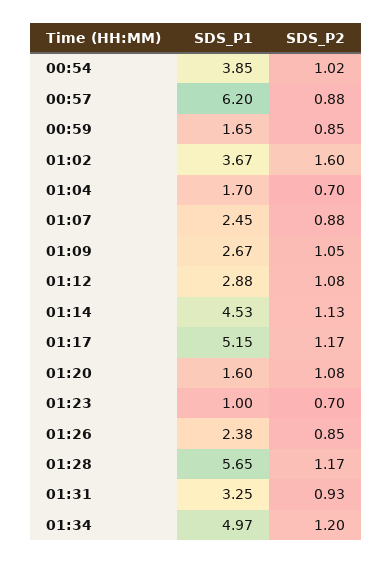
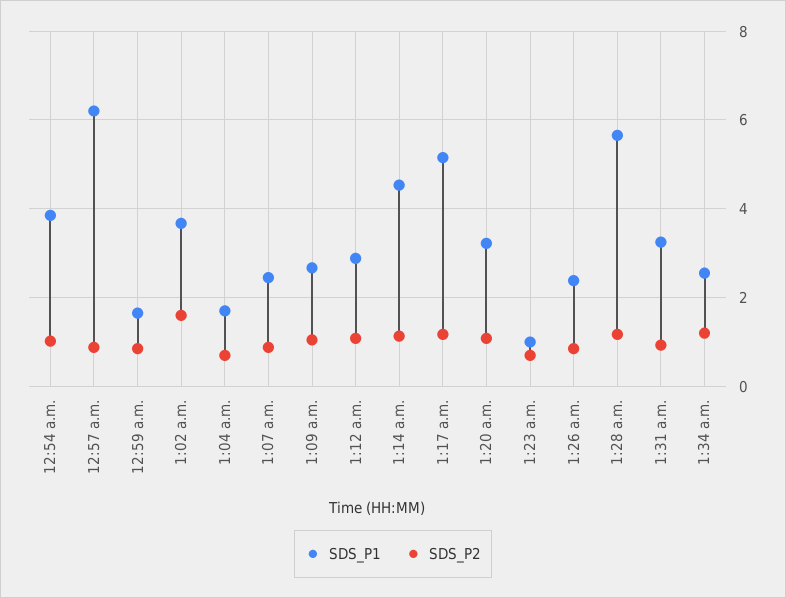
  {
    "SDS_P1": {
      "00:54": 3.85,
      "00:57": 6.2,
      "00:59": 1.65,
      "01:02": 3.67,
      "01:04": 1.7,
      "01:07": 2.45,
      "01:09": 2.67,
      "01:12": 2.88,
      "01:14": 4.53,
      "01:17": 5.15,
-     "01:20": 1.6,
+     "01:20": 3.2,
      "01:23": 1,
      "01:26": 2.38,
      "01:28": 5.65,
      "01:31": 3.25,
-     "01:34": 4.97
+     "01:34": 2.6
    },
    "SDS_P2": {
      "00:54": 1.02,
      "00:57": 0.88,
      "00:59": 0.85,
      "01:02": 1.6,
      "01:04": 0.7,
      "01:07": 0.88,
      "01:09": 1.05,
      "01:12": 1.08,
      "01:14": 1.13,
      "01:17": 1.17,
      "01:20": 1.08,
      "01:23": 0.7,
      "01:26": 0.85,
      "01:28": 1.17,
      "01:31": 0.93,
      "01:34": 1.2
    }
  }

